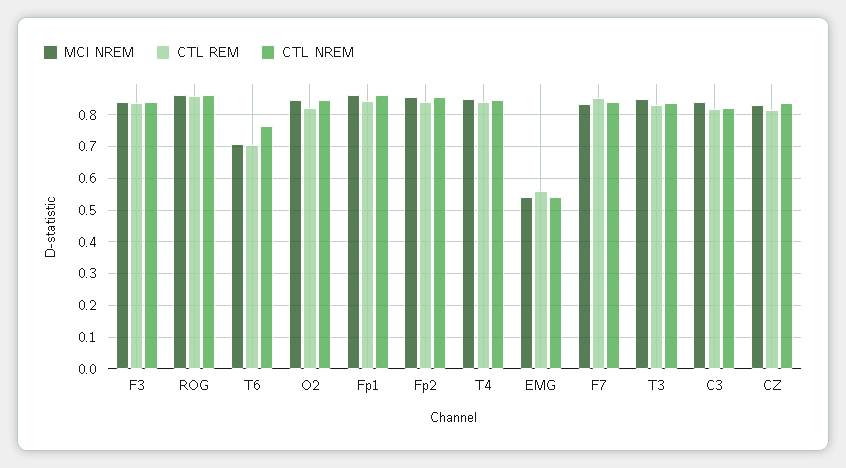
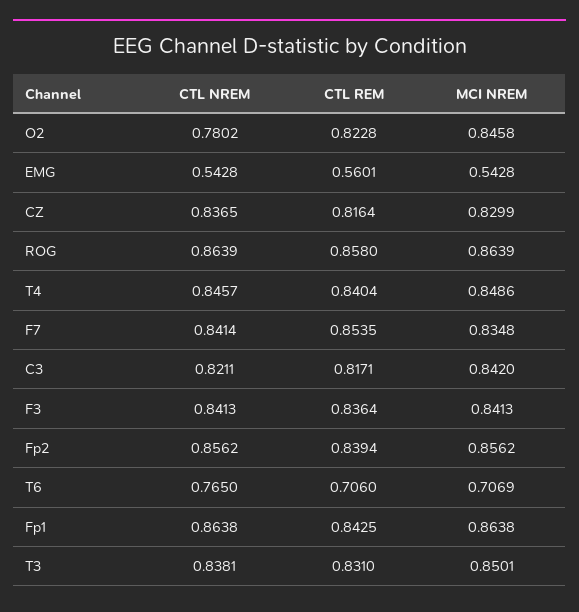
  {
    "MCI NREM": {
      "F3": 0.8413,
      "ROG": 0.8639,
      "T6": 0.7069,
      "O2": 0.8458,
      "Fp1": 0.8638,
      "Fp2": 0.8562,
      "T4": 0.8486,
      "EMG": 0.5428,
      "F7": 0.8348,
      "T3": 0.8501,
      "C3": 0.842,
      "CZ": 0.8299
    },
    "CTL REM": {
      "F3": 0.8364,
      "ROG": 0.858,
      "T6": 0.706,
      "O2": 0.8228,
      "Fp1": 0.8425,
      "Fp2": 0.8394,
      "T4": 0.8404,
      "EMG": 0.5601,
      "F7": 0.8535,
      "T3": 0.831,
      "C3": 0.8171,
      "CZ": 0.8164
    },
    "CTL NREM": {
      "F3": 0.8413,
      "ROG": 0.8639,
      "T6": 0.765,
-     "O2": 0.84,
+     "O2": 0.7802,
      "Fp1": 0.8638,
      "Fp2": 0.8562,
      "T4": 0.8457,
      "EMG": 0.5428,
      "F7": 0.8414,
      "T3": 0.8381,
      "C3": 0.8211,
      "CZ": 0.8365
    }
  }

